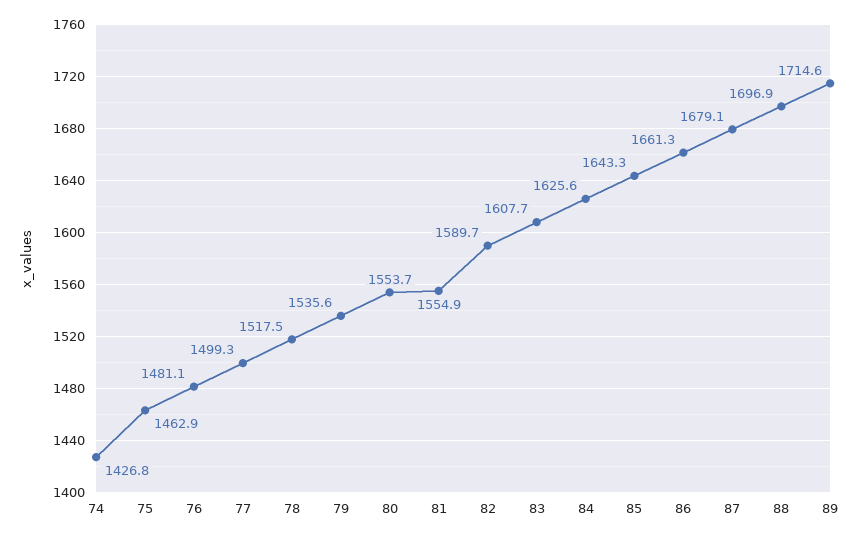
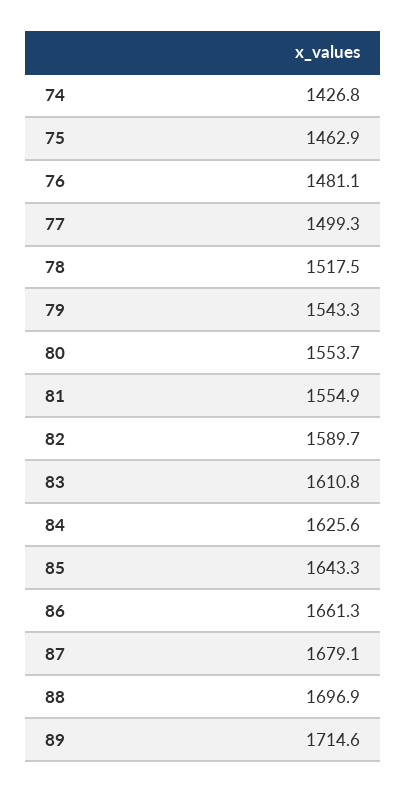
  {
    "74": 1426.8,
    "75": 1462.9,
    "76": 1481.1,
    "77": 1499.3,
    "78": 1517.5,
-   "79": 1535.6,
+   "79": 1543.3,
    "80": 1553.7,
    "81": 1554.9,
    "82": 1589.7,
-   "83": 1607.7,
+   "83": 1610.8,
    "84": 1625.6,
    "85": 1643.3,
    "86": 1661.3,
    "87": 1679.1,
    "88": 1696.9,
    "89": 1714.6
  }

